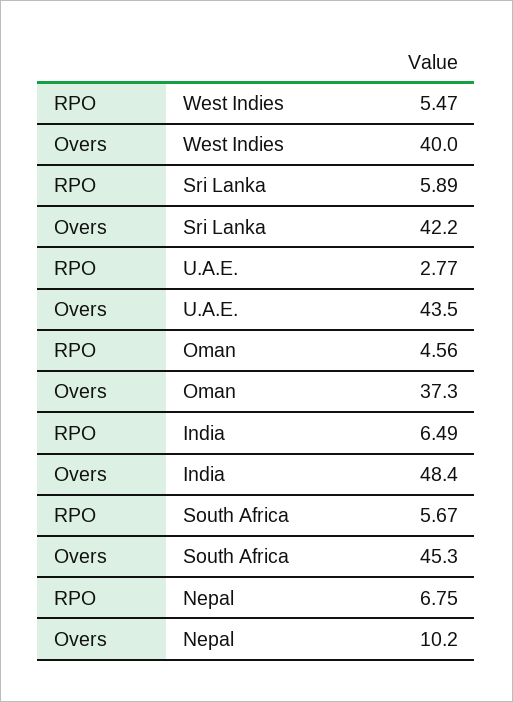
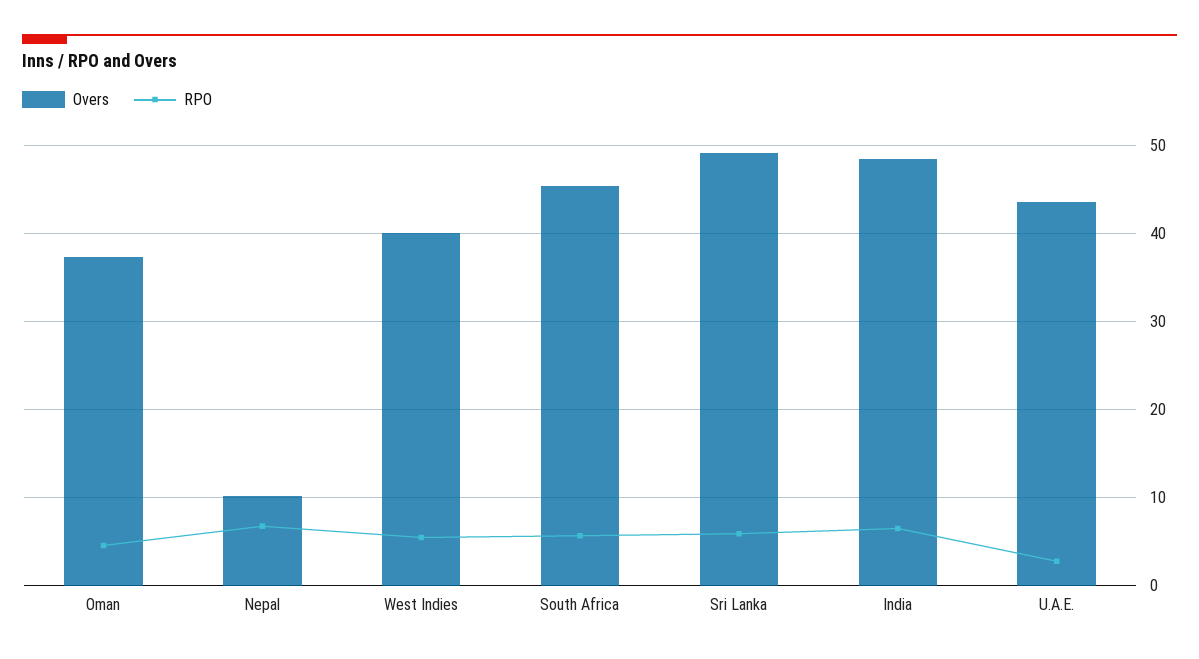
  {
    "RPO": {
      "West Indies": 5.47,
      "Sri Lanka": 5.89,
      "U.A.E.": 2.77,
      "Oman": 4.56,
      "India": 6.49,
      "South Africa": 5.67,
      "Nepal": 6.75
    },
    "Overs": {
      "West Indies": 40,
-     "Sri Lanka": 42.2,
+     "Sri Lanka": 49,
      "U.A.E.": 43.5,
      "Oman": 37.3,
      "India": 48.4,
      "South Africa": 45.3,
      "Nepal": 10.2
    }
  }

